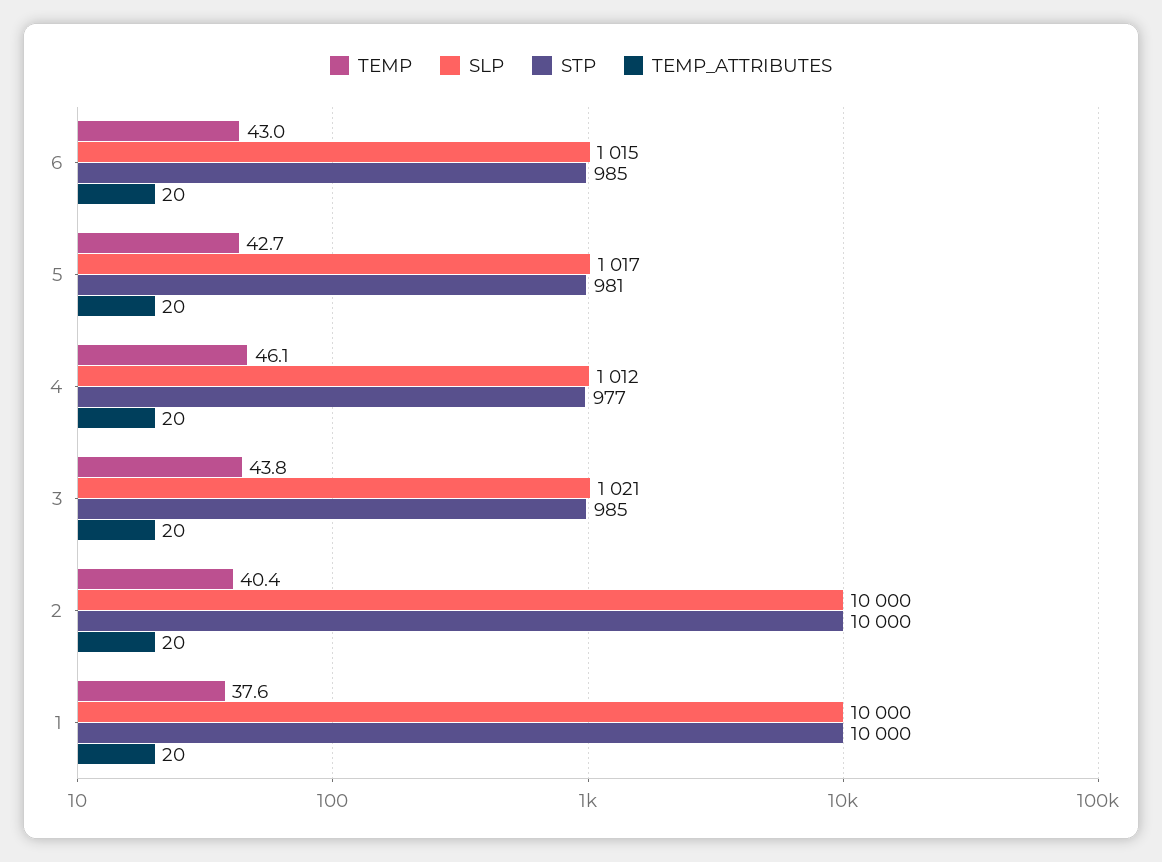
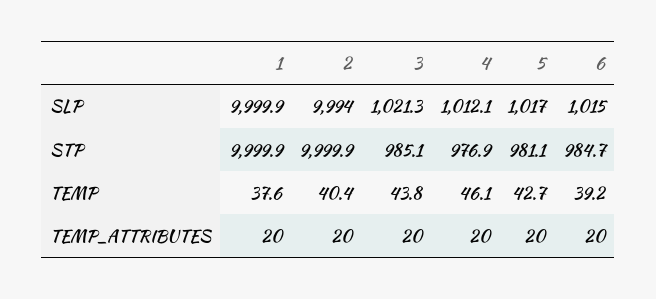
  {
    "TEMP": {
-     "6": 43,
+     "6": 39.2,
      "5": 42.7,
      "4": 46.1,
      "3": 43.8,
      "2": 40.4,
      "1": 37.6
    },
    "SLP": {
      "6": 1015,
      "5": 1017,
      "4": 1012.1,
      "3": 1021.3,
-     "2": 10000,
+     "2": 9994,
      "1": 9999.9
    },
    "STP": {
      "6": 984.7,
      "5": 981.1,
      "4": 976.9,
      "3": 985.1,
      "2": 9999.9,
      "1": 9999.9
    },
    "TEMP_ATTRIBUTES": {
      "6": 20,
      "5": 20,
      "4": 20,
      "3": 20,
      "2": 20,
      "1": 20
    }
  }

